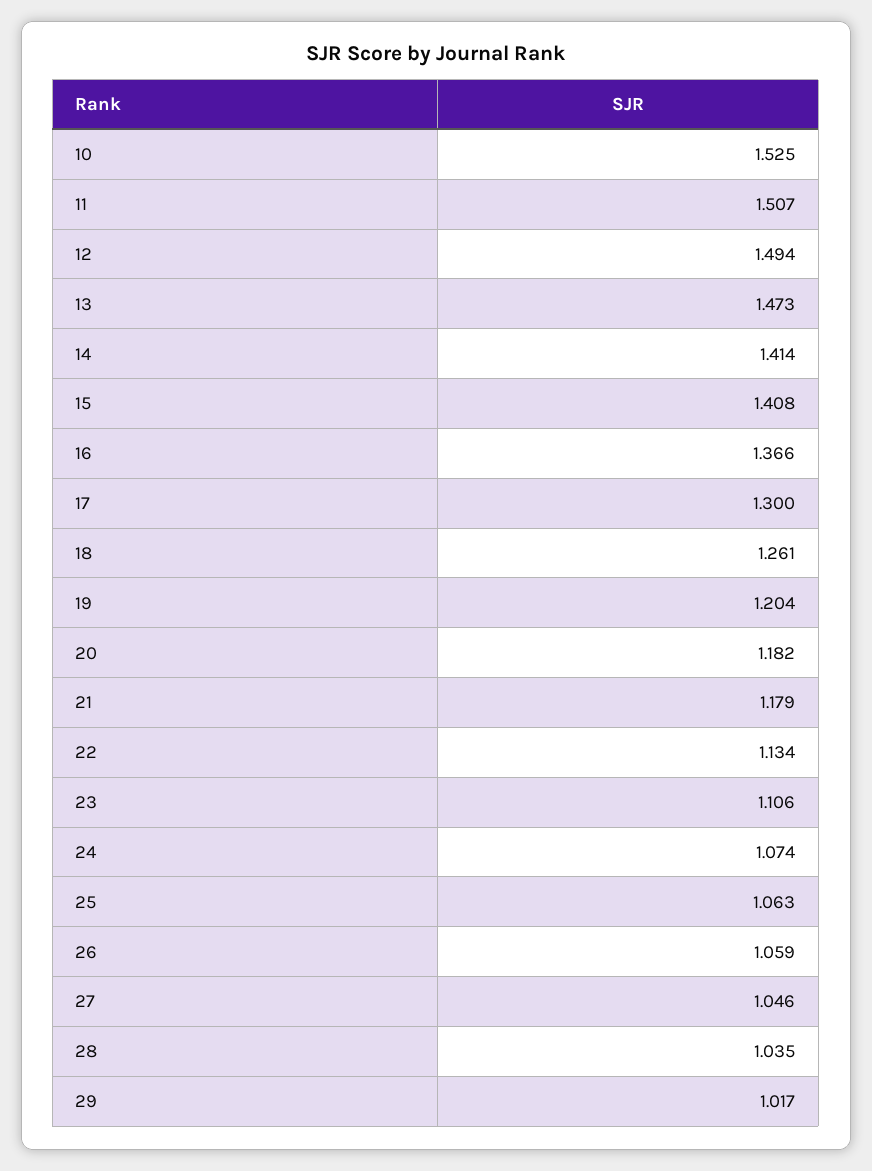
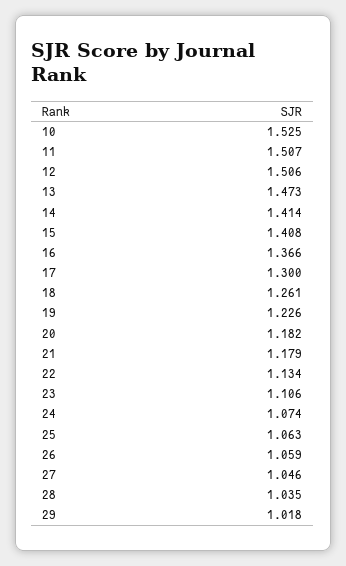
  {
    "10": 1.525,
    "11": 1.507,
-   "12": 1.494,
+   "12": 1.506,
    "13": 1.473,
    "14": 1.414,
    "15": 1.408,
    "16": 1.366,
    "17": 1.3,
    "18": 1.261,
-   "19": 1.204,
+   "19": 1.226,
    "20": 1.182,
    "21": 1.179,
    "22": 1.134,
    "23": 1.106,
    "24": 1.074,
    "25": 1.063,
    "26": 1.059,
    "27": 1.046,
    "28": 1.035,
-   "29": 1.017
+   "29": 1.018
  }

